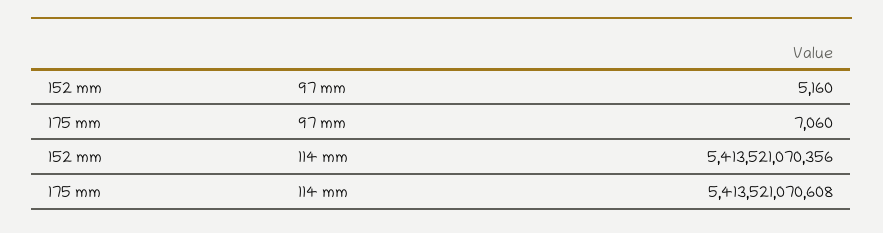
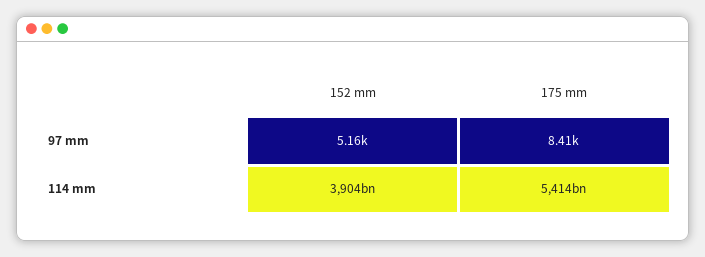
  {
    "152 mm": {
      "97 mm": 5160,
-     "114 mm": 5413521070356
+     "114 mm": 3904000000000
    },
    "175 mm": {
-     "97 mm": 7060,
+     "97 mm": 8410,
      "114 mm": 5413521070608
    }
  }

